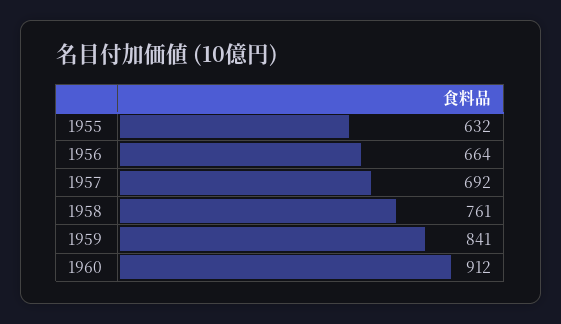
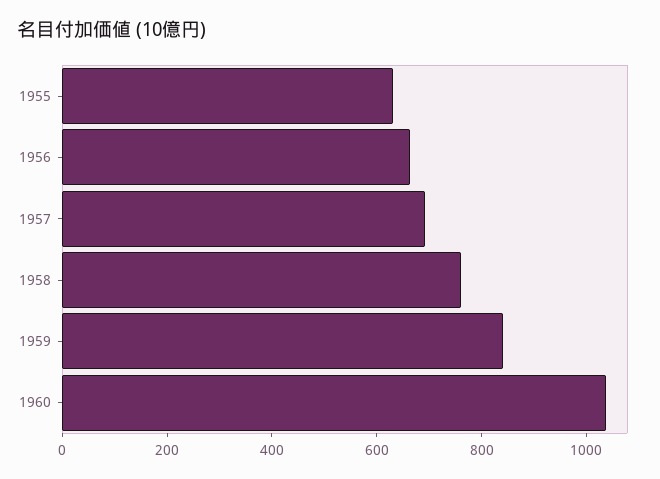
  {
    "1955": 632,
    "1956": 664,
    "1957": 692,
    "1958": 761,
    "1959": 841,
-   "1960": 912
+   "1960": 1050
  }

